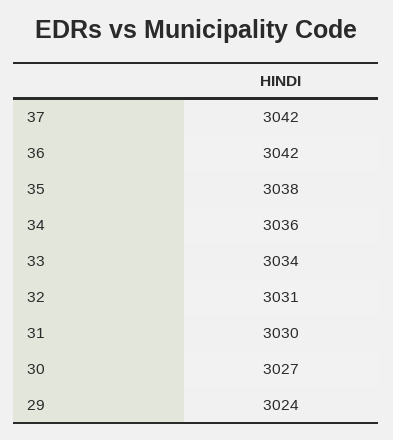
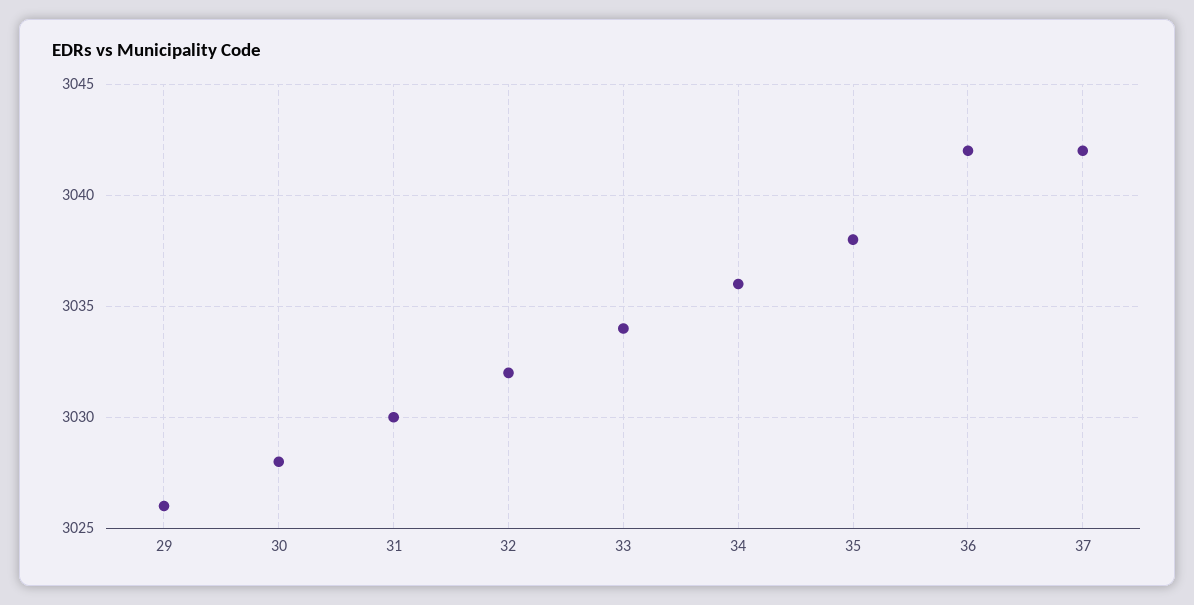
  {
    "37": 3042,
    "36": 3042,
    "35": 3038,
    "34": 3036,
    "33": 3034,
-   "32": 3031,
+   "32": 3032,
    "31": 3030,
-   "30": 3027,
+   "30": 3028,
-   "29": 3024
+   "29": 3026
  }

